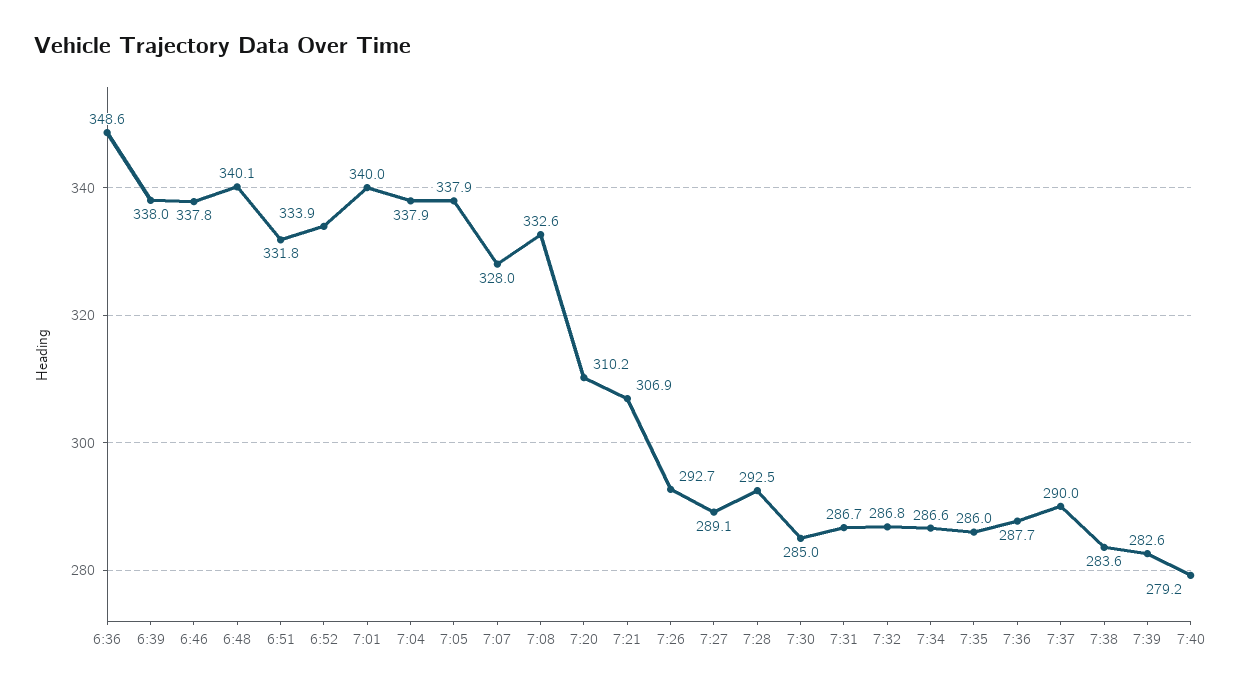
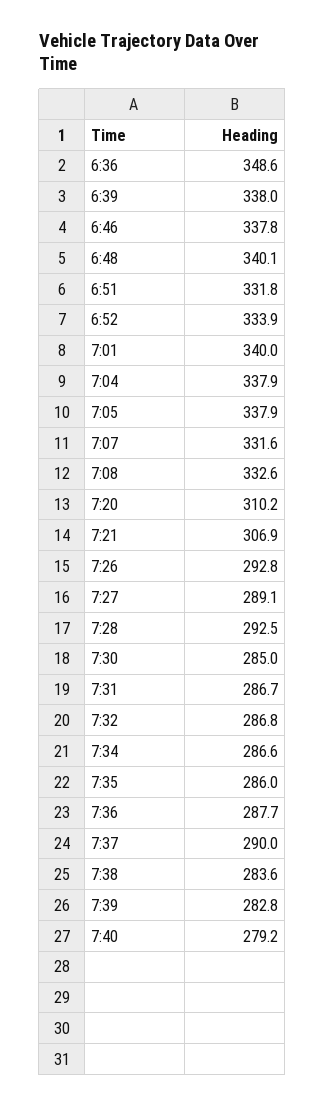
  {
    "6:36": 348.6,
    "6:39": 338,
    "6:46": 337.8,
    "6:48": 340.1,
    "6:51": 331.8,
    "6:52": 333.9,
    "7:01": 340,
    "7:04": 337.9,
    "7:05": 337.9,
-   "7:07": 328,
+   "7:07": 331.6,
    "7:08": 332.6,
    "7:20": 310.2,
    "7:21": 306.9,
-   "7:26": 292.7,
+   "7:26": 292.8,
    "7:27": 289.1,
    "7:28": 292.5,
    "7:30": 285,
    "7:31": 286.7,
    "7:32": 286.8,
    "7:34": 286.6,
    "7:35": 286,
    "7:36": 287.7,
    "7:37": 290,
    "7:38": 283.6,
-   "7:39": 282.6,
+   "7:39": 282.8,
    "7:40": 279.2
  }

